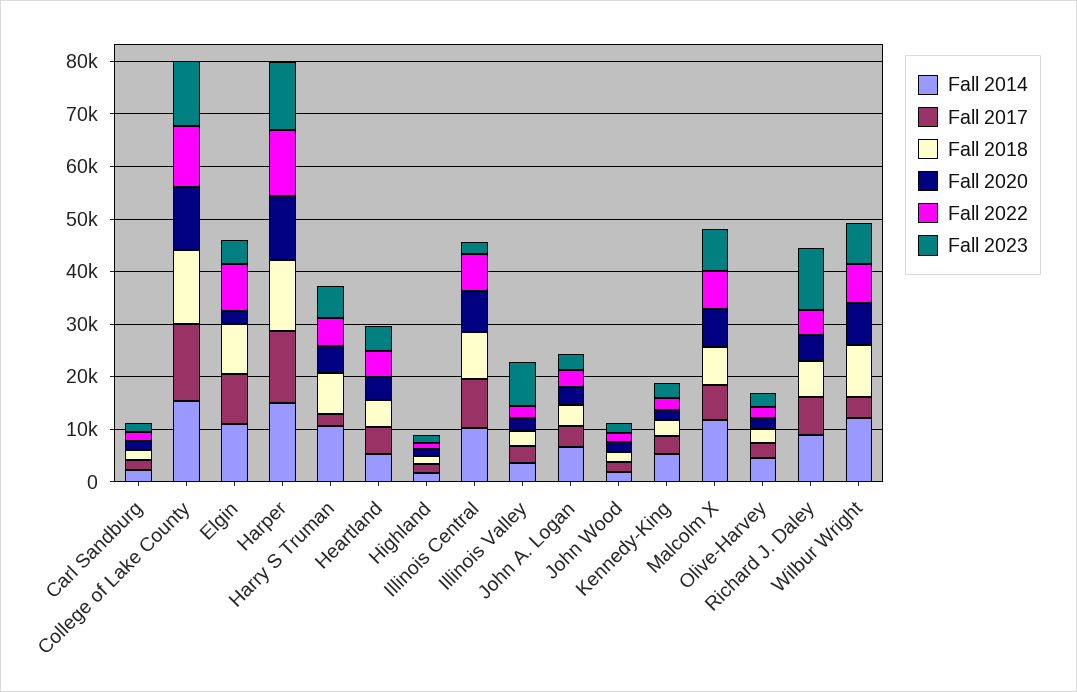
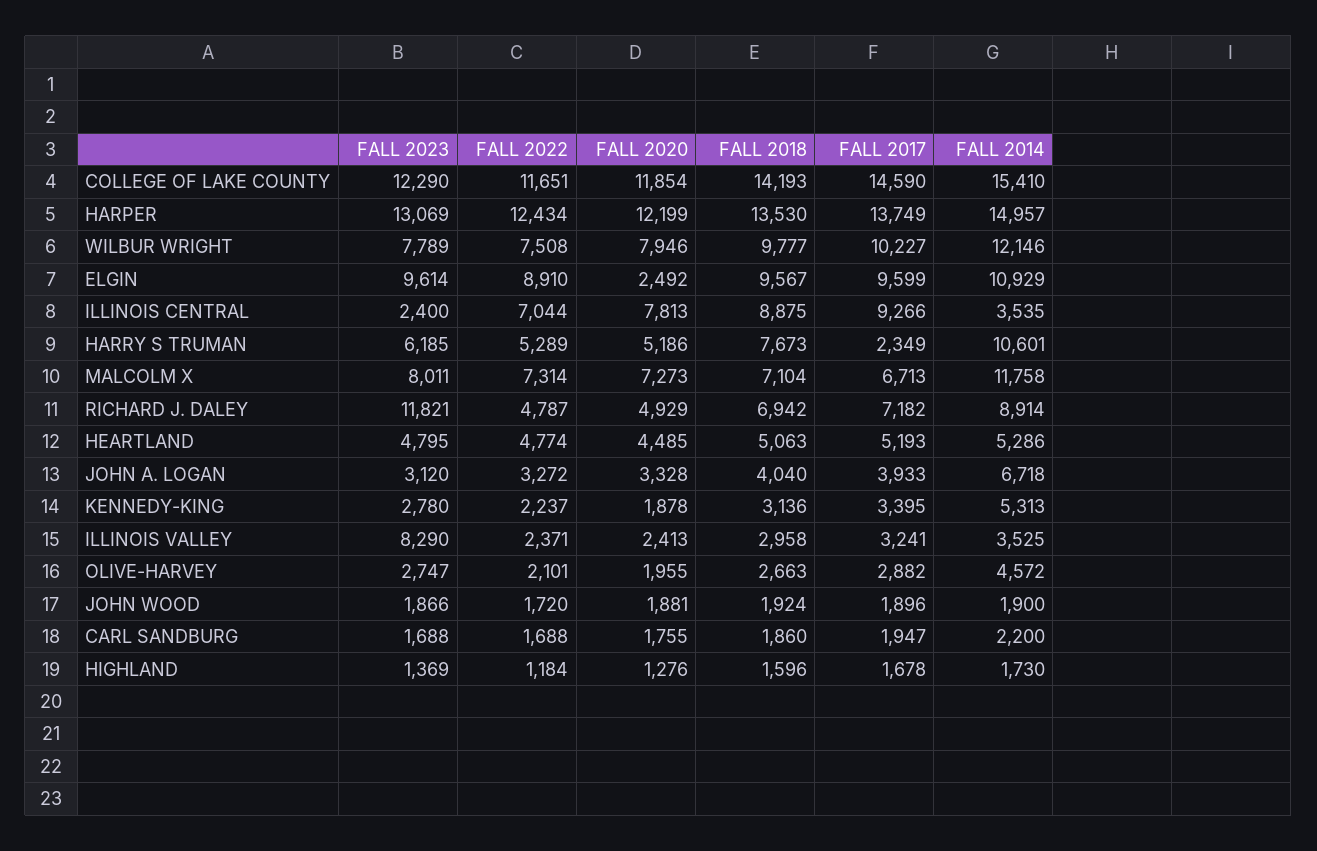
  {
    "Fall 2014": {
      "Carl Sandburg": 2200,
      "College of Lake County": 15410,
      "Elgin": 10929,
      "Harper": 14957,
      "Harry S Truman": 10601,
      "Heartland": 5286,
      "Highland": 1730,
-     "Illinois Central": 10000,
+     "Illinois Central": 3535,
      "Illinois Valley": 3525,
      "John A. Logan": 6718,
      "John Wood": 1900,
      "Kennedy-King": 5313,
      "Malcolm X": 11758,
      "Olive-Harvey": 4572,
      "Richard J. Daley": 8914,
      "Wilbur Wright": 12146
    },
    "Fall 2017": {
      "Carl Sandburg": 1947,
      "College of Lake County": 14590,
      "Elgin": 9599,
      "Harper": 13749,
      "Harry S Truman": 2349,
      "Heartland": 5193,
      "Highland": 1678,
      "Illinois Central": 9266,
      "Illinois Valley": 3241,
      "John A. Logan": 3933,
      "John Wood": 1896,
      "Kennedy-King": 3395,
      "Malcolm X": 6713,
      "Olive-Harvey": 2882,
      "Richard J. Daley": 7182,
-     "Wilbur Wright": 4000
+     "Wilbur Wright": 10227
    },
    "Fall 2018": {
      "Carl Sandburg": 1860,
      "College of Lake County": 14193,
      "Elgin": 9567,
      "Harper": 13530,
      "Harry S Truman": 7673,
      "Heartland": 5063,
      "Highland": 1596,
      "Illinois Central": 8875,
      "Illinois Valley": 2958,
      "John A. Logan": 4040,
      "John Wood": 1924,
      "Kennedy-King": 3136,
      "Malcolm X": 7104,
      "Olive-Harvey": 2663,
      "Richard J. Daley": 6942,
      "Wilbur Wright": 9777
    },
    "Fall 2020": {
      "Carl Sandburg": 1755,
      "College of Lake County": 11854,
      "Elgin": 2492,
      "Harper": 12199,
      "Harry S Truman": 5186,
      "Heartland": 4485,
      "Highland": 1276,
      "Illinois Central": 7813,
      "Illinois Valley": 2413,
      "John A. Logan": 3328,
      "John Wood": 1881,
      "Kennedy-King": 1878,
      "Malcolm X": 7273,
      "Olive-Harvey": 1955,
      "Richard J. Daley": 4929,
      "Wilbur Wright": 7946
    },
    "Fall 2022": {
      "Carl Sandburg": 1688,
      "College of Lake County": 11651,
      "Elgin": 8910,
      "Harper": 12434,
      "Harry S Truman": 5289,
      "Heartland": 4774,
      "Highland": 1184,
      "Illinois Central": 7044,
      "Illinois Valley": 2371,
      "John A. Logan": 3272,
      "John Wood": 1720,
      "Kennedy-King": 2237,
      "Malcolm X": 7314,
      "Olive-Harvey": 2101,
      "Richard J. Daley": 4787,
      "Wilbur Wright": 7508
    },
    "Fall 2023": {
      "Carl Sandburg": 1688,
      "College of Lake County": 12290,
-     "Elgin": 4000,
+     "Elgin": 9614,
      "Harper": 13069,
      "Harry S Truman": 6185,
      "Heartland": 4795,
      "Highland": 1369,
      "Illinois Central": 2400,
      "Illinois Valley": 8290,
      "John A. Logan": 3120,
      "John Wood": 1866,
      "Kennedy-King": 2780,
      "Malcolm X": 8011,
      "Olive-Harvey": 2747,
      "Richard J. Daley": 11821,
      "Wilbur Wright": 7789
    }
  }

